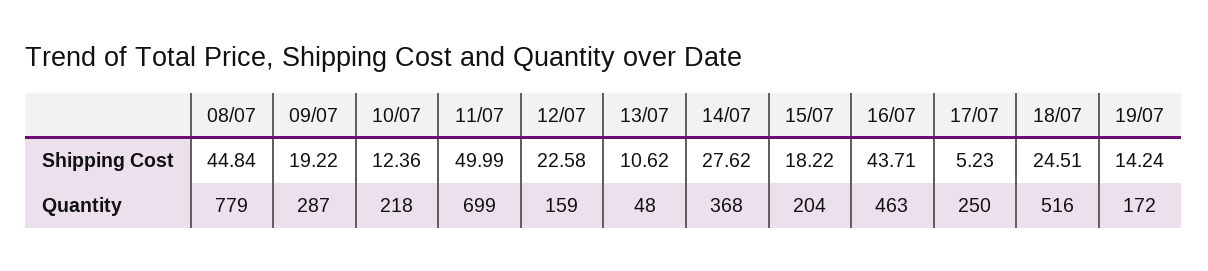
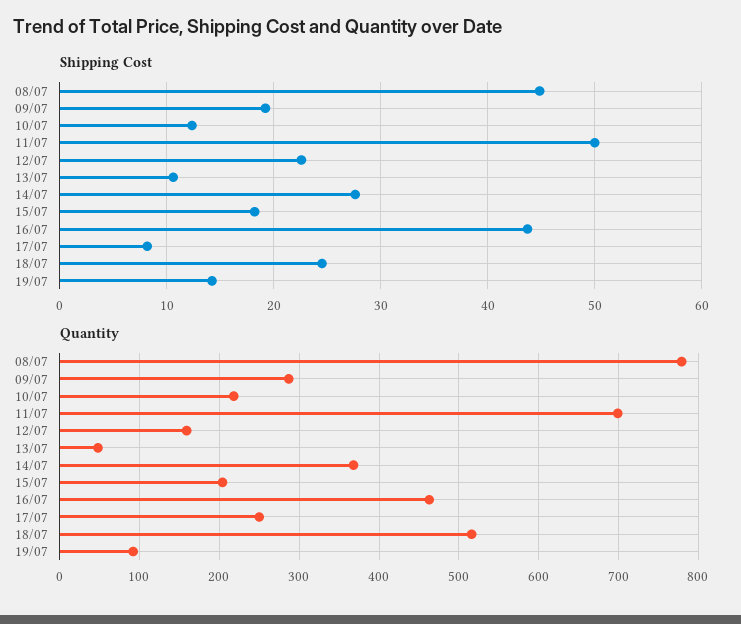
  {
    "Shipping Cost": {
      "08/07": 44.84,
      "09/07": 19.22,
      "10/07": 12.36,
      "11/07": 49.99,
      "12/07": 22.58,
      "13/07": 10.62,
      "14/07": 27.62,
      "15/07": 18.22,
      "16/07": 43.71,
-     "17/07": 5.23,
+     "17/07": 8,
      "18/07": 24.51,
      "19/07": 14.24
    },
    "Quantity": {
      "08/07": 779,
      "09/07": 287,
      "10/07": 218,
      "11/07": 699,
      "12/07": 159,
      "13/07": 48,
      "14/07": 368,
      "15/07": 204,
      "16/07": 463,
      "17/07": 250,
      "18/07": 516,
-     "19/07": 172
+     "19/07": 90
    }
  }

